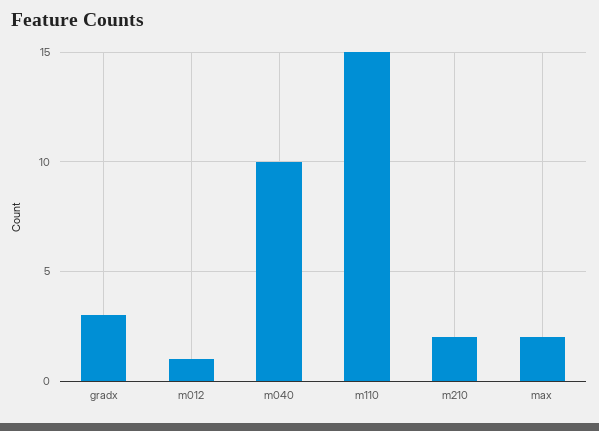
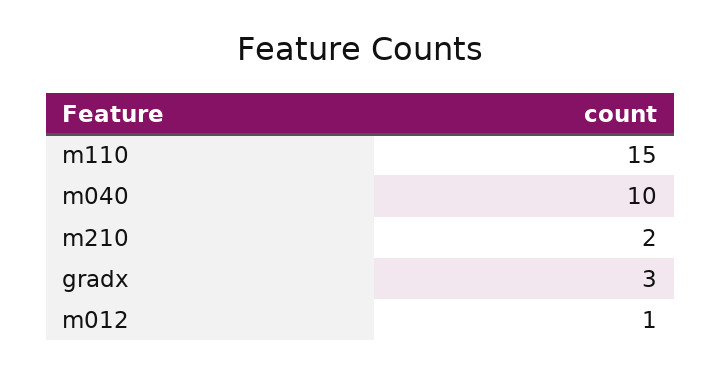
  {
    "gradx": 3,
    "m012": 1,
    "m040": 10,
    "m110": 15,
-   "m210": 2,
+   "m210": 2
-   "max": 2
  }

